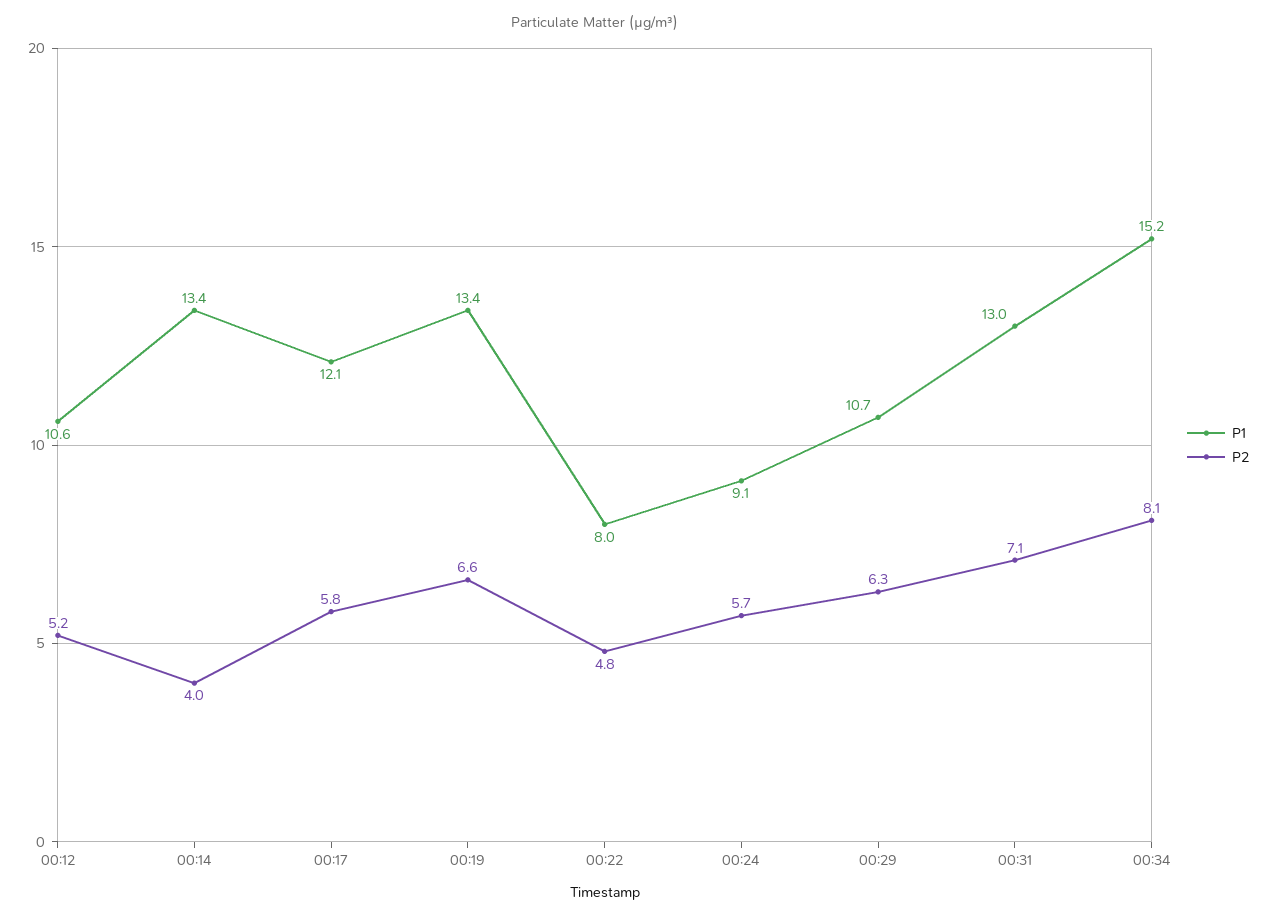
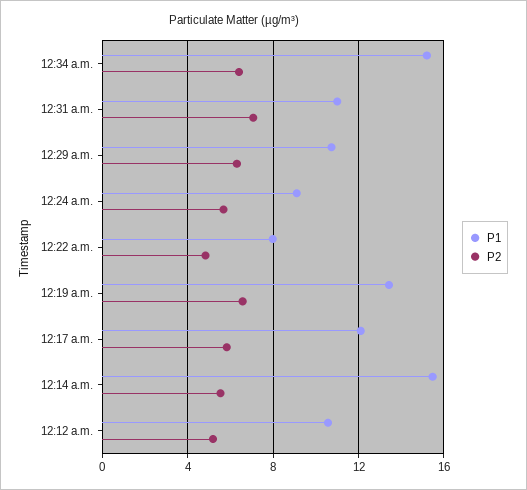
  {
    "P1": {
      "00:12": 10.6,
-     "00:14": 13.4,
+     "00:14": 15.5,
      "00:17": 12.1,
      "00:19": 13.4,
      "00:22": 8,
      "00:24": 9.1,
      "00:29": 10.7,
-     "00:31": 13,
+     "00:31": 11,
      "00:34": 15.2
    },
    "P2": {
      "00:12": 5.2,
-     "00:14": 4,
+     "00:14": 5.5,
      "00:17": 5.8,
      "00:19": 6.6,
      "00:22": 4.8,
      "00:24": 5.7,
      "00:29": 6.3,
      "00:31": 7.1,
-     "00:34": 8.1
+     "00:34": 6.5
    }
  }

